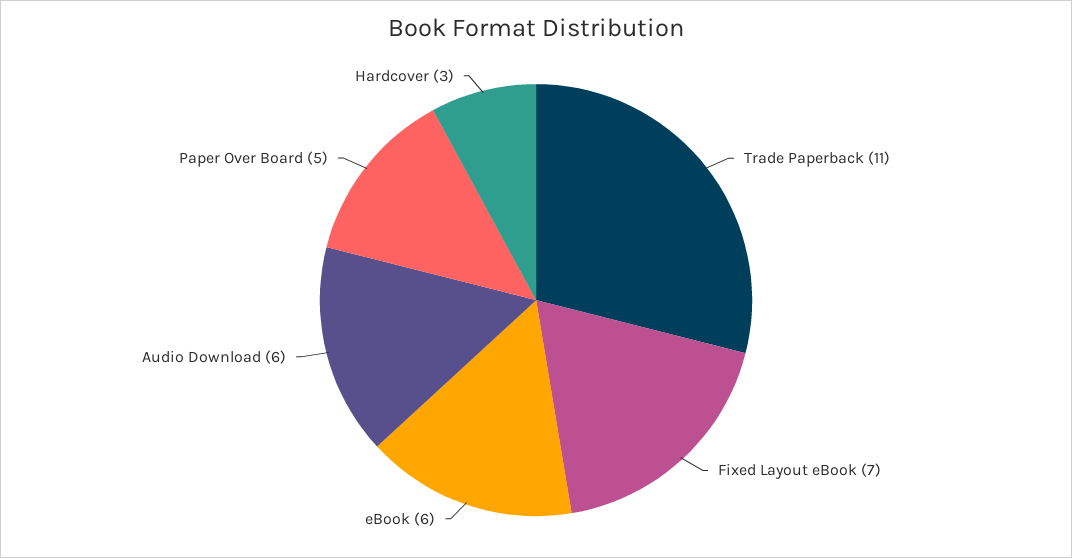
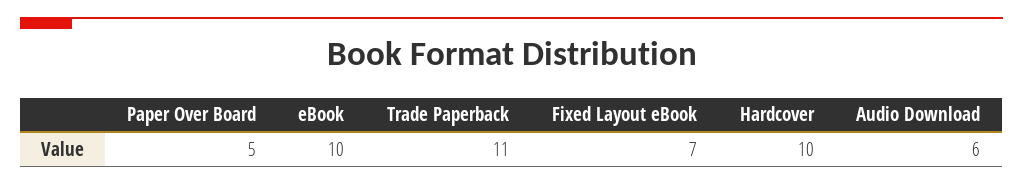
  {
    "Trade Paperback": 11,
    "Fixed Layout eBook": 7,
-   "eBook": 6,
+   "eBook": 10,
    "Audio Download": 6,
    "Paper Over Board": 5,
-   "Hardcover": 3
+   "Hardcover": 10
  }

